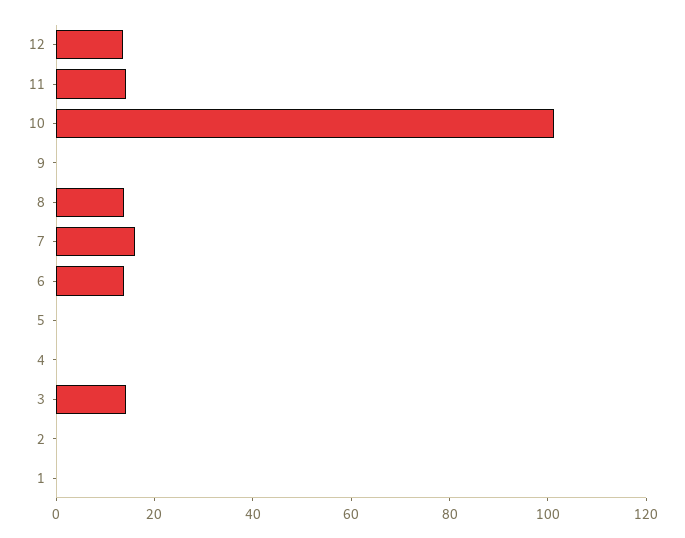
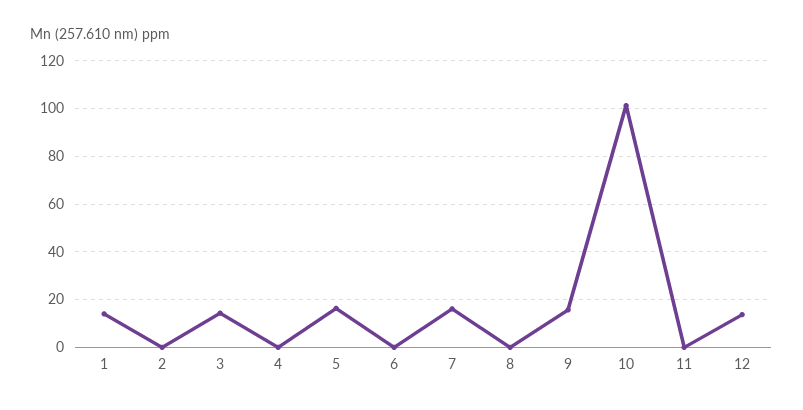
  {
    "12": 15,
-   "11": 15,
+   "11": 0,
    "10": 100,
-   "9": 0,
+   "9": 15,
-   "8": 15,
+   "8": 0,
    "7": 15,
-   "6": 15,
+   "6": 0,
-   "5": 0,
+   "5": 15,
    "4": 0,
    "3": 15,
    "2": 0,
-   "1": 0
+   "1": 15
  }

